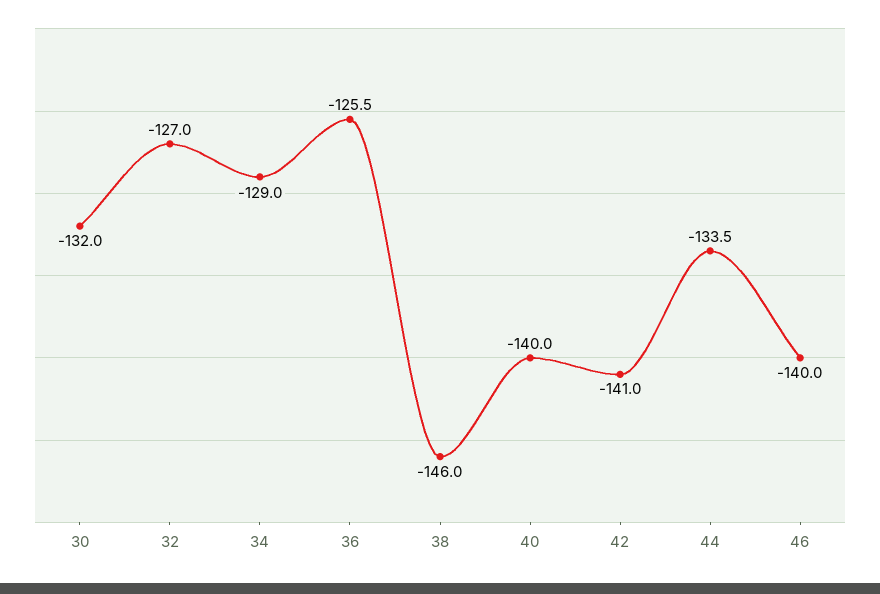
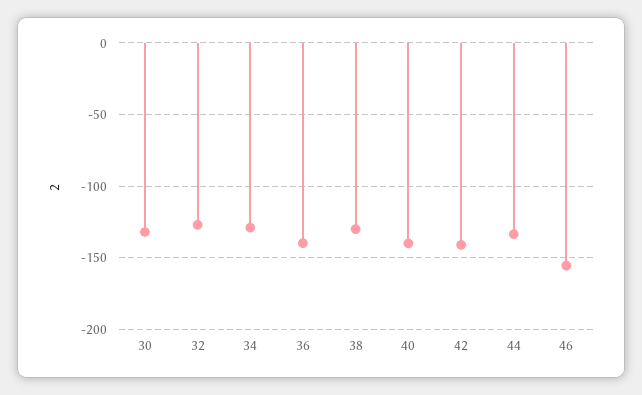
  {
    "30": -132,
    "32": -127,
    "34": -129,
-   "36": -125.5,
+   "36": -140,
-   "38": -146,
+   "38": -130,
    "40": -140,
    "42": -141,
    "44": -133.5,
-   "46": -140
+   "46": -155
  }

